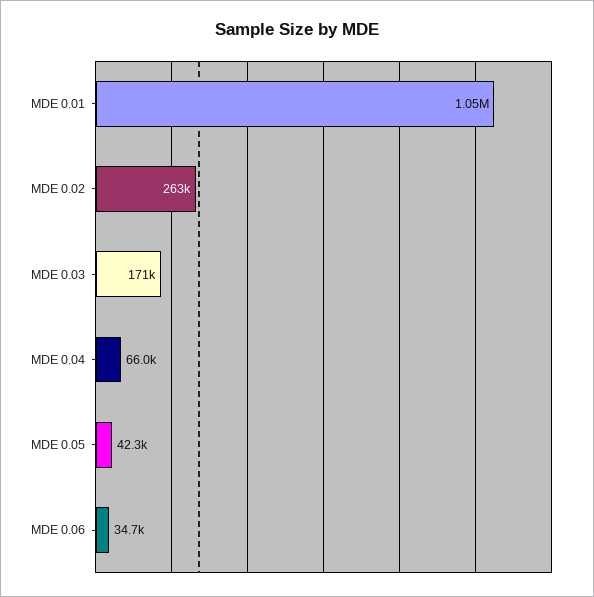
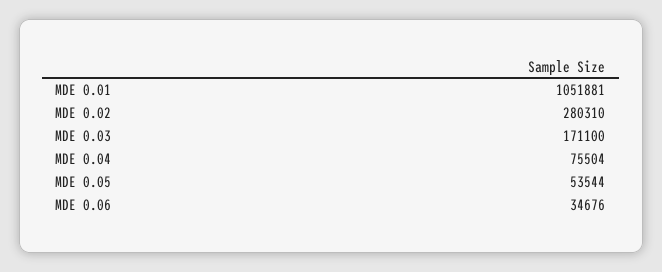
  {
    "MDE 0.01": 1051881,
-   "MDE 0.02": 263000,
+   "MDE 0.02": 280310,
    "MDE 0.03": 171100,
-   "MDE 0.04": 66000,
+   "MDE 0.04": 75504,
-   "MDE 0.05": 42300,
+   "MDE 0.05": 53544,
    "MDE 0.06": 34676
  }

